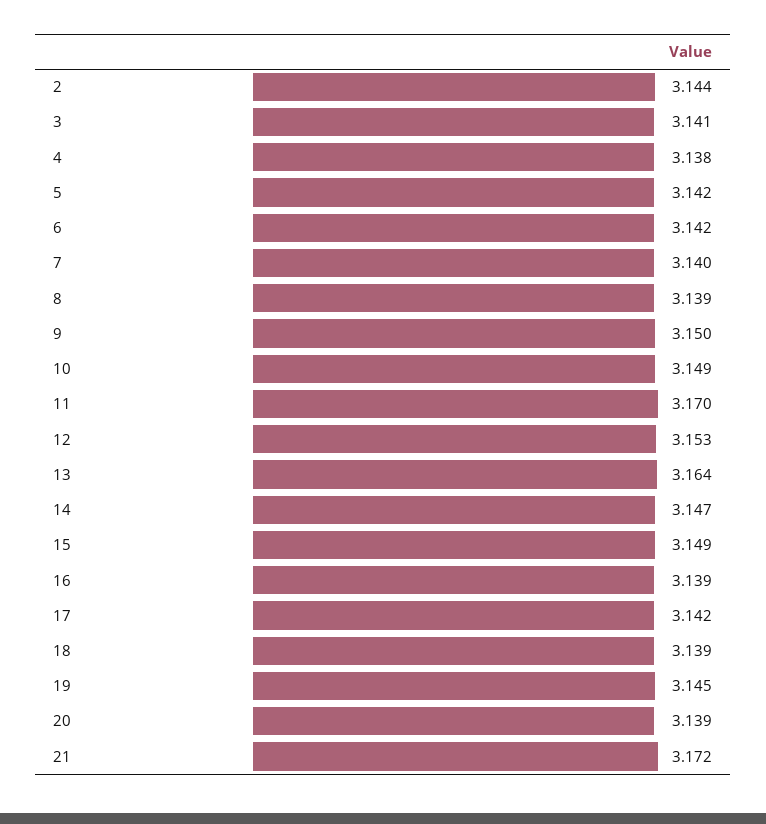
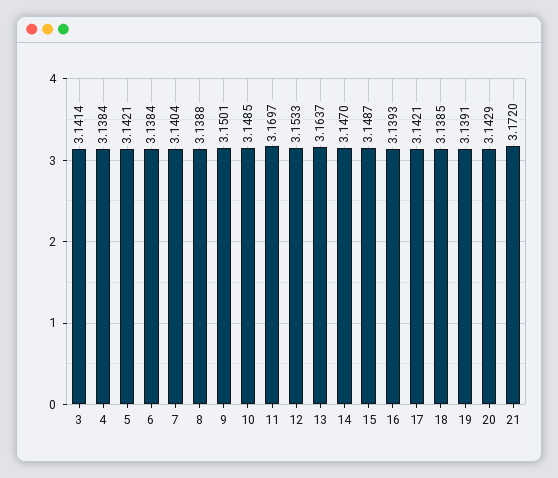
  {
-   "2": 3.144,
    "3": 3.1414,
    "4": 3.1384,
    "5": 3.1421,
-   "6": 3.142,
+   "6": 3.1384,
    "7": 3.1404,
    "8": 3.1388,
    "9": 3.1501,
    "10": 3.1485,
    "11": 3.1697,
    "12": 3.1533,
    "13": 3.1637,
    "14": 3.147,
    "15": 3.1487,
    "16": 3.1393,
    "17": 3.1421,
    "18": 3.1385,
-   "19": 3.145,
+   "19": 3.1391,
-   "20": 3.139,
+   "20": 3.1429,
    "21": 3.172
  }

